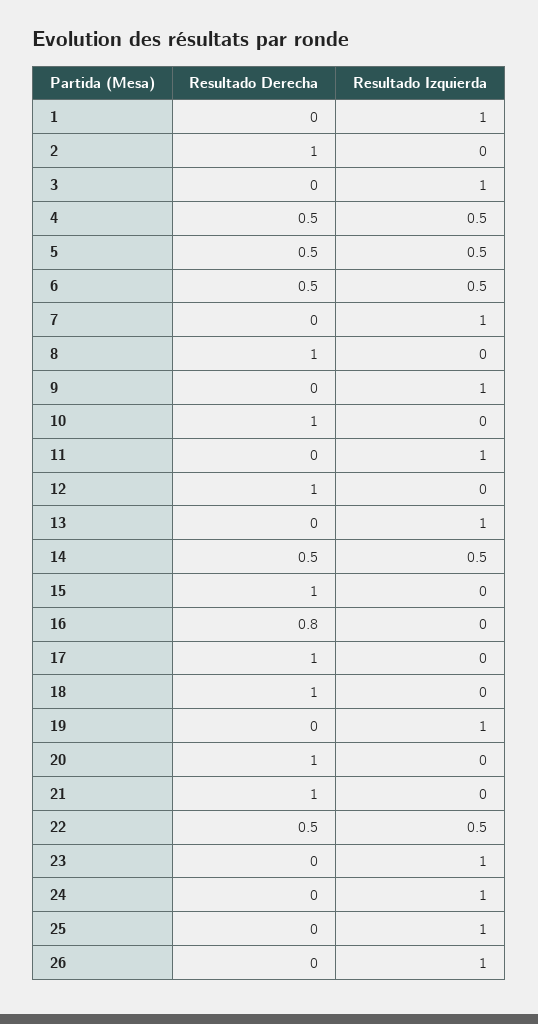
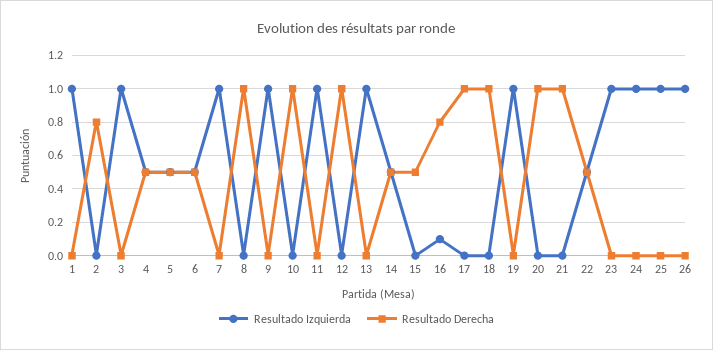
  {
    "Resultado Derecha": {
      "1": 0,
-     "2": 1,
+     "2": 0.8,
      "3": 0,
      "4": 0.5,
      "5": 0.5,
      "6": 0.5,
      "7": 0,
      "8": 1,
      "9": 0,
      "10": 1,
      "11": 0,
      "12": 1,
      "13": 0,
      "14": 0.5,
-     "15": 1,
+     "15": 0.5,
      "16": 0.8,
      "17": 1,
      "18": 1,
      "19": 0,
      "20": 1,
      "21": 1,
      "22": 0.5,
      "23": 0,
      "24": 0,
      "25": 0,
      "26": 0
    },
    "Resultado Izquierda": {
      "1": 1,
      "2": 0,
      "3": 1,
      "4": 0.5,
      "5": 0.5,
      "6": 0.5,
      "7": 1,
      "8": 0,
      "9": 1,
      "10": 0,
      "11": 1,
      "12": 0,
      "13": 1,
      "14": 0.5,
      "15": 0,
-     "16": 0,
+     "16": 0.1,
      "17": 0,
      "18": 0,
      "19": 1,
      "20": 0,
      "21": 0,
      "22": 0.5,
      "23": 1,
      "24": 1,
      "25": 1,
      "26": 1
    }
  }

